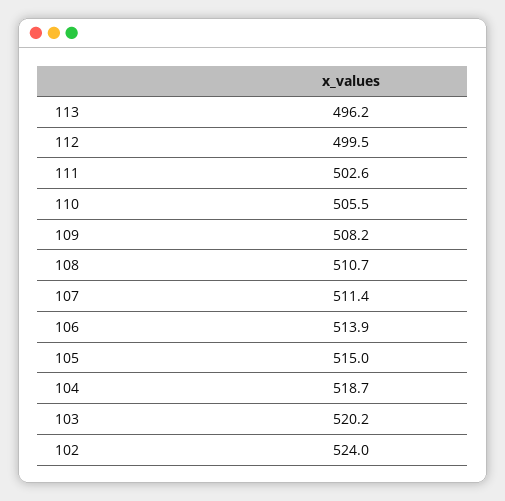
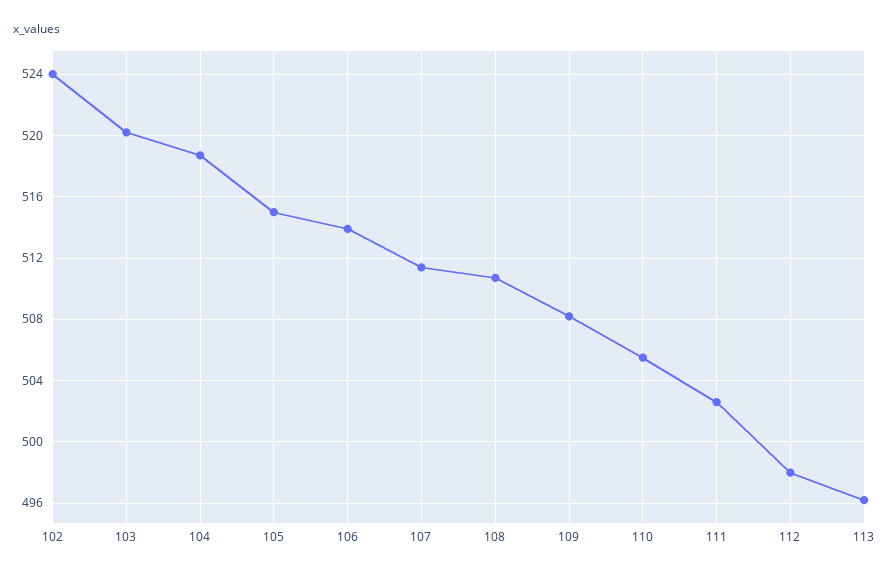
  {
    "113": 496.2,
-   "112": 499.5,
+   "112": 498,
    "111": 502.6,
    "110": 505.5,
    "109": 508.2,
    "108": 510.7,
    "107": 511.4,
    "106": 513.9,
    "105": 515,
    "104": 518.7,
    "103": 520.2,
    "102": 524
  }

